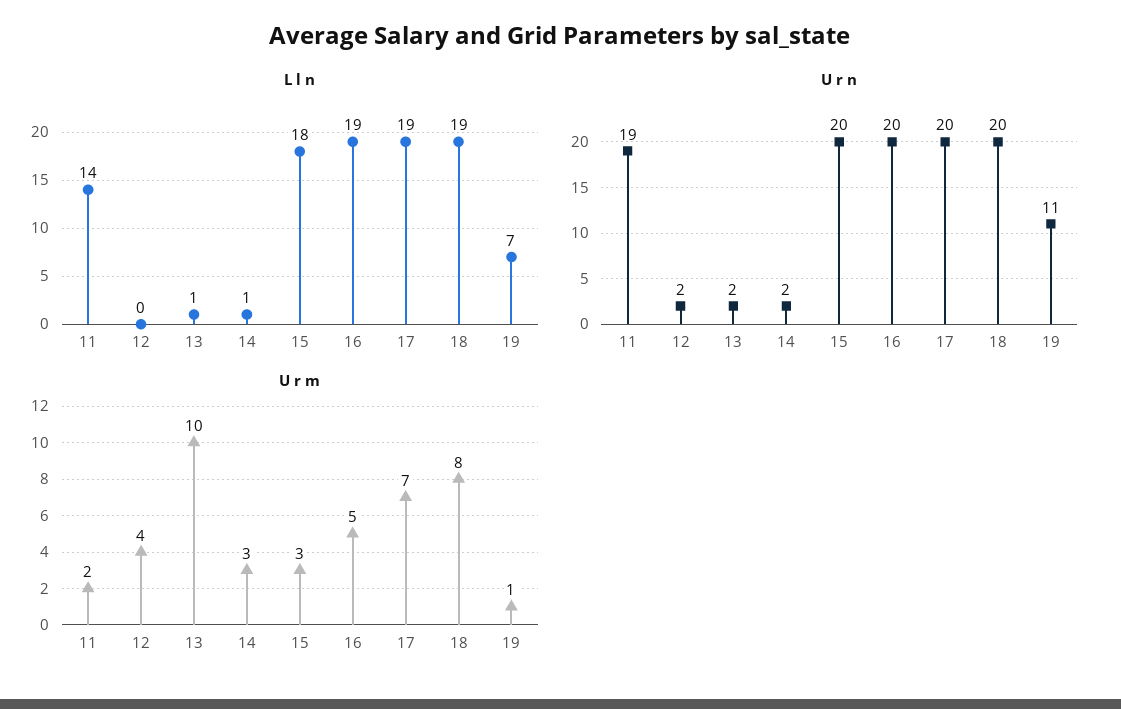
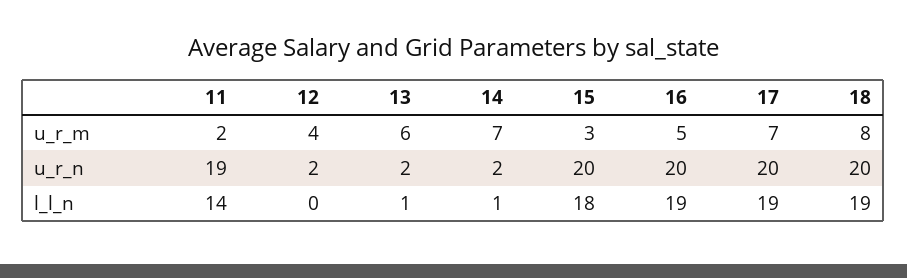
  {
    "L l n": {
      "11": 14,
      "12": 0,
      "13": 1,
      "14": 1,
      "15": 18,
      "16": 19,
      "17": 19,
-     "18": 19,
+     "18": 19
-     "19": 7
    },
    "U r n": {
      "11": 19,
      "12": 2,
      "13": 2,
      "14": 2,
      "15": 20,
      "16": 20,
      "17": 20,
-     "18": 20,
+     "18": 20
-     "19": 11
    },
    "U r m": {
      "11": 2,
      "12": 4,
-     "13": 10,
+     "13": 6,
-     "14": 3,
+     "14": 7,
      "15": 3,
      "16": 5,
      "17": 7,
-     "18": 8,
+     "18": 8
-     "19": 1
    }
  }

